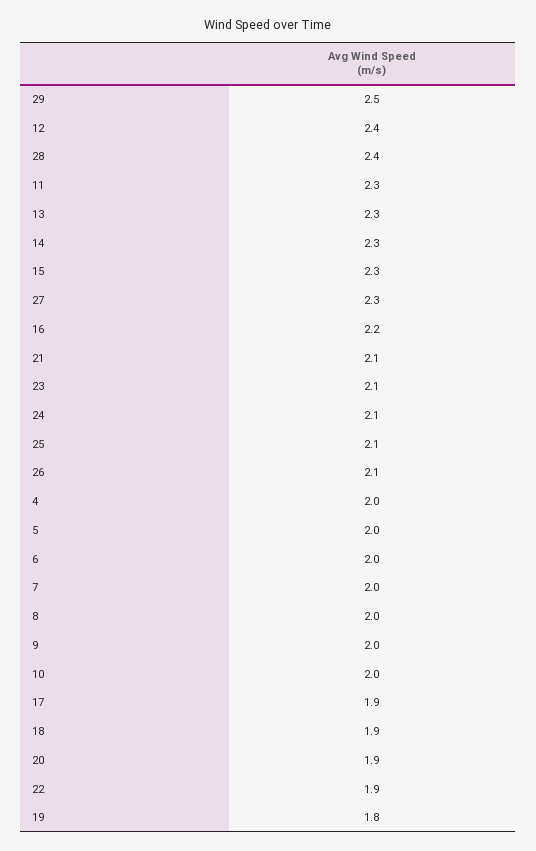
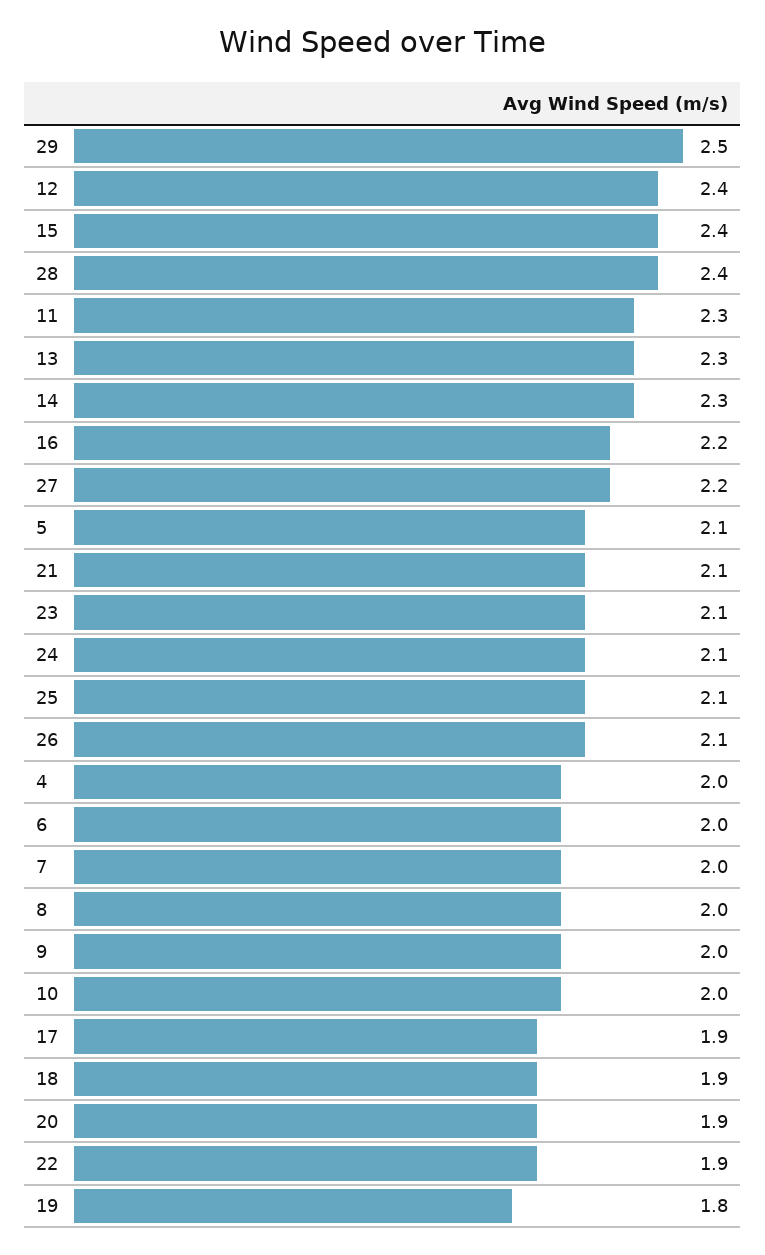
  {
    "29": 2.5,
    "12": 2.4,
    "28": 2.4,
    "11": 2.3,
    "13": 2.3,
    "14": 2.3,
-   "15": 2.3,
+   "15": 2.4,
-   "27": 2.3,
+   "27": 2.2,
    "16": 2.2,
    "21": 2.1,
    "23": 2.1,
    "24": 2.1,
    "25": 2.1,
    "26": 2.1,
    "4": 2,
-   "5": 2,
+   "5": 2.1,
    "6": 2,
    "7": 2,
    "8": 2,
    "9": 2,
    "10": 2,
    "17": 1.9,
    "18": 1.9,
    "20": 1.9,
    "22": 1.9,
    "19": 1.8
  }

